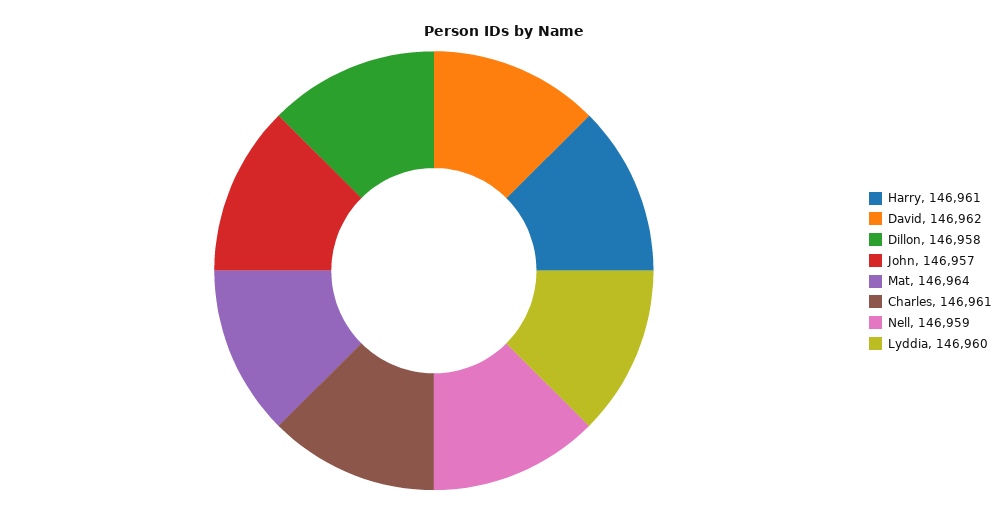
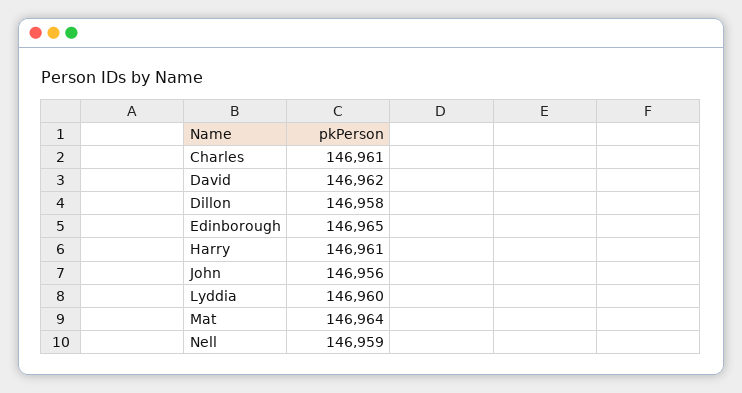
  {
    "Harry": 146961,
    "David": 146962,
    "Dillon": 146958,
-   "John": 146957,
+   "John": 146956,
    "Mat": 146964,
    "Charles": 146961,
    "Nell": 146959,
-   "Lyddia": 146960
+   "Lyddia": 146960,
+   "Edinborough": 146965
  }

